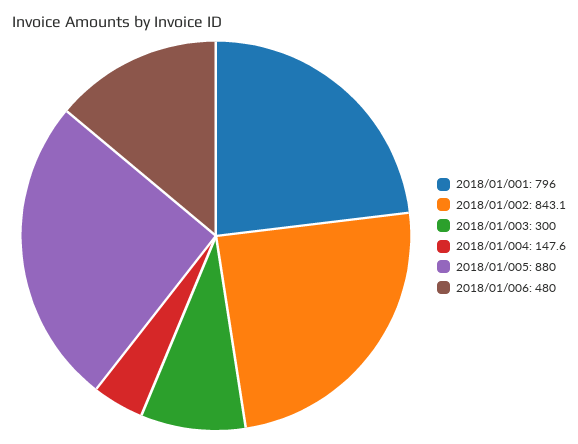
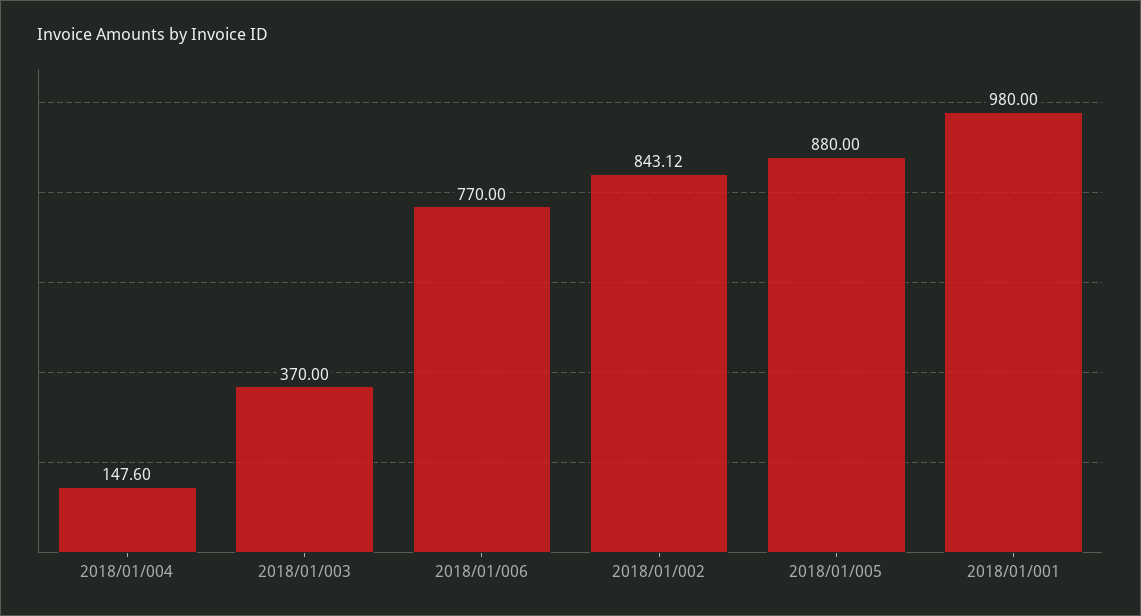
  {
-   "2018/01/001": 796,
+   "2018/01/001": 980,
    "2018/01/002": 843.12,
-   "2018/01/003": 300,
+   "2018/01/003": 370,
    "2018/01/004": 147.6,
    "2018/01/005": 880,
-   "2018/01/006": 480
+   "2018/01/006": 770
  }

